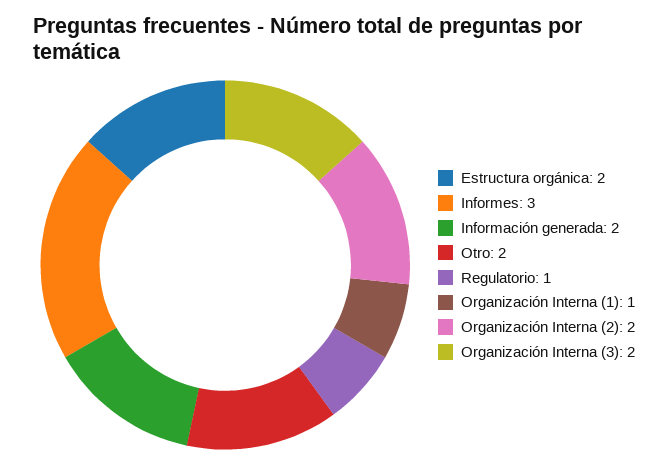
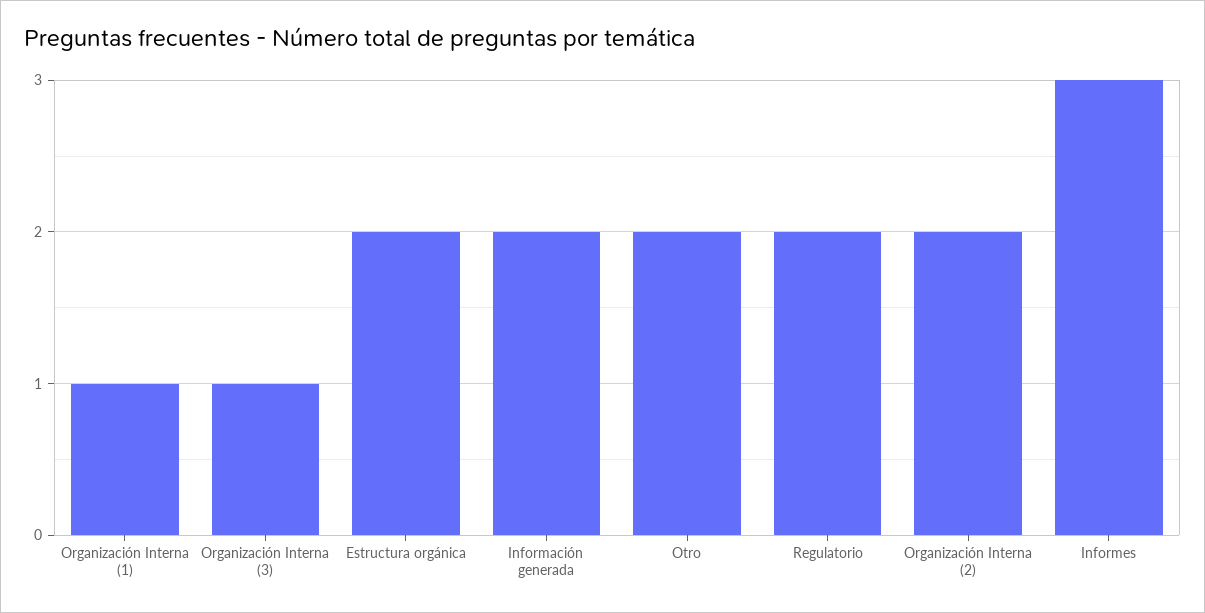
  {
    "Estructura orgánica": 2,
    "Informes": 3,
    "Información generada": 2,
    "Otro": 2,
-   "Regulatorio": 1,
+   "Regulatorio": 2,
    "Organización Interna (1)": 1,
    "Organización Interna (2)": 2,
-   "Organización Interna (3)": 2
+   "Organización Interna (3)": 1
  }

